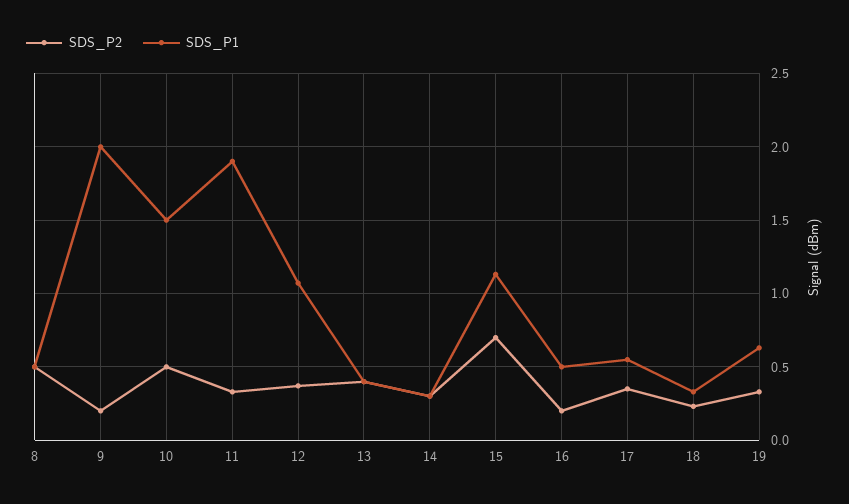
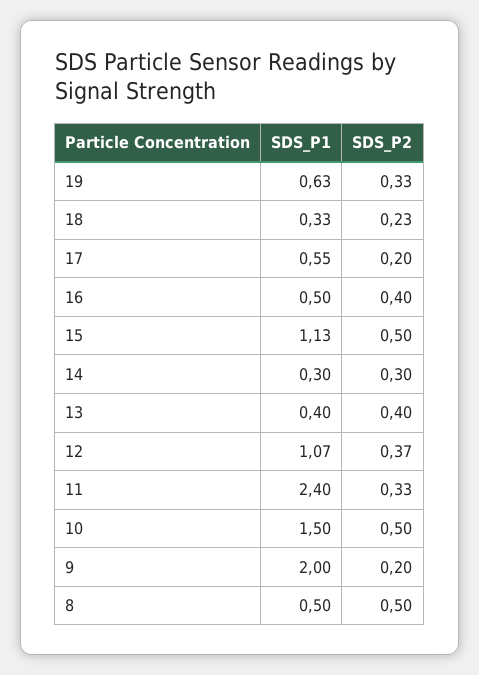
  {
    "SDS_P2": {
      "8": 0.5,
      "9": 0.2,
      "10": 0.5,
      "11": 0.33,
      "12": 0.37,
      "13": 0.4,
      "14": 0.3,
-     "15": 0.7,
+     "15": 0.5,
-     "16": 0.2,
+     "16": 0.4,
-     "17": 0.35,
+     "17": 0.2,
      "18": 0.23,
      "19": 0.33
    },
    "SDS_P1": {
      "8": 0.5,
      "9": 2,
      "10": 1.5,
-     "11": 1.9,
+     "11": 2.4,
      "12": 1.07,
      "13": 0.4,
      "14": 0.3,
      "15": 1.13,
      "16": 0.5,
      "17": 0.55,
      "18": 0.33,
      "19": 0.63
    }
  }

